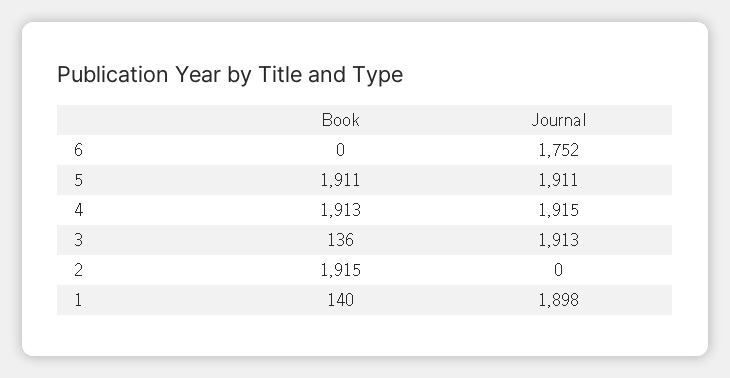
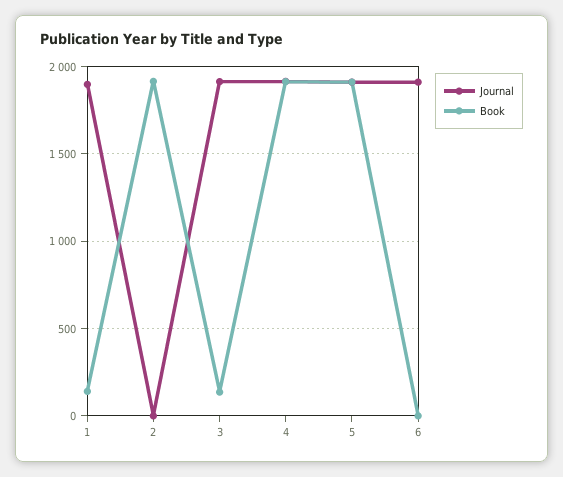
  {
    "Book": {
      "6": 0,
      "5": 1911,
      "4": 1913,
      "3": 136,
      "2": 1915,
      "1": 140
    },
    "Journal": {
-     "6": 1752,
+     "6": 1900,
      "5": 1911,
      "4": 1915,
      "3": 1913,
      "2": 0,
      "1": 1898
    }
  }

